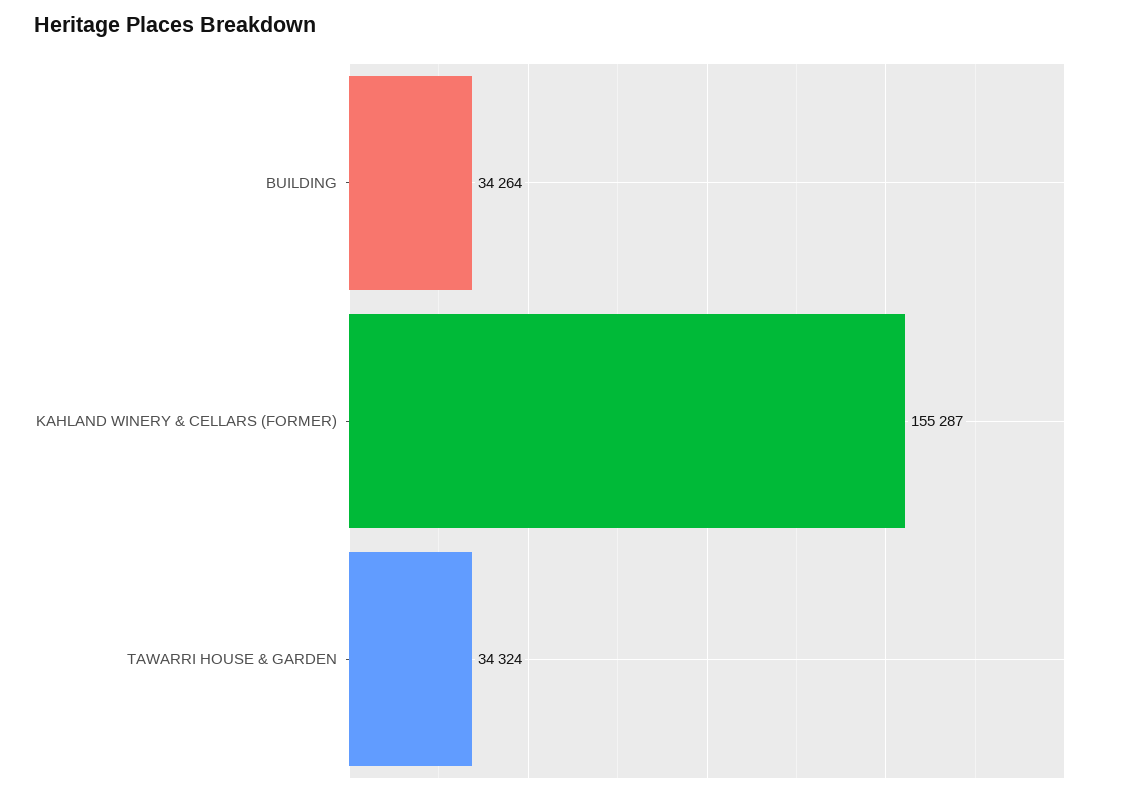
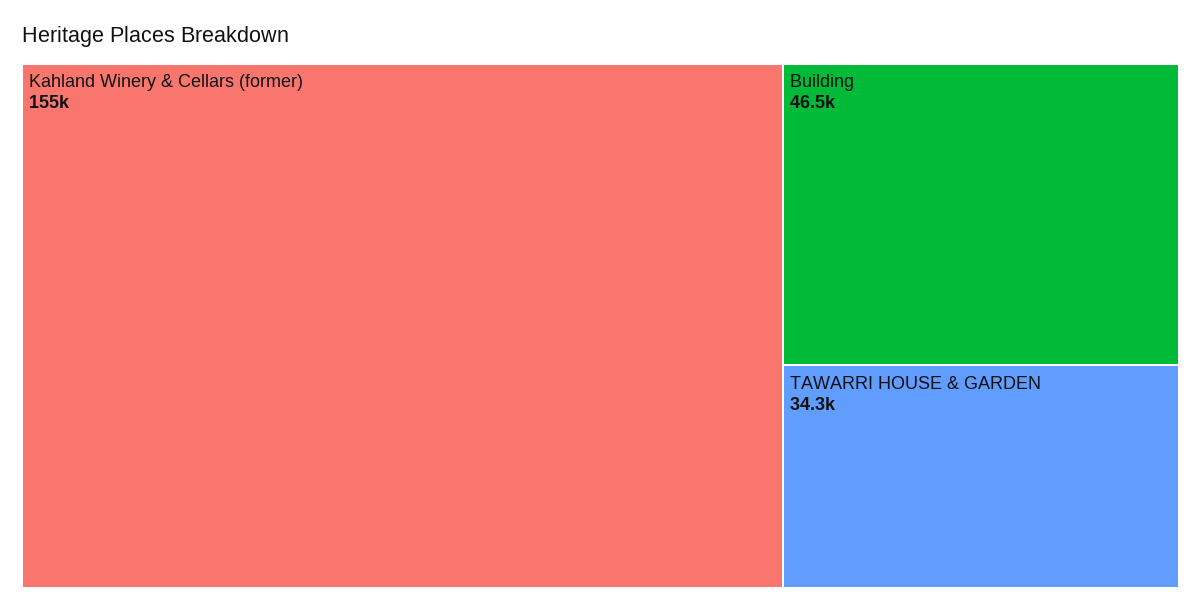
  {
-   "BUILDING": 34264,
+   "BUILDING": 46500,
    "KAHLAND WINERY & CELLARS (FORMER)": 155287,
    "TAWARRI HOUSE & GARDEN": 34324
  }

